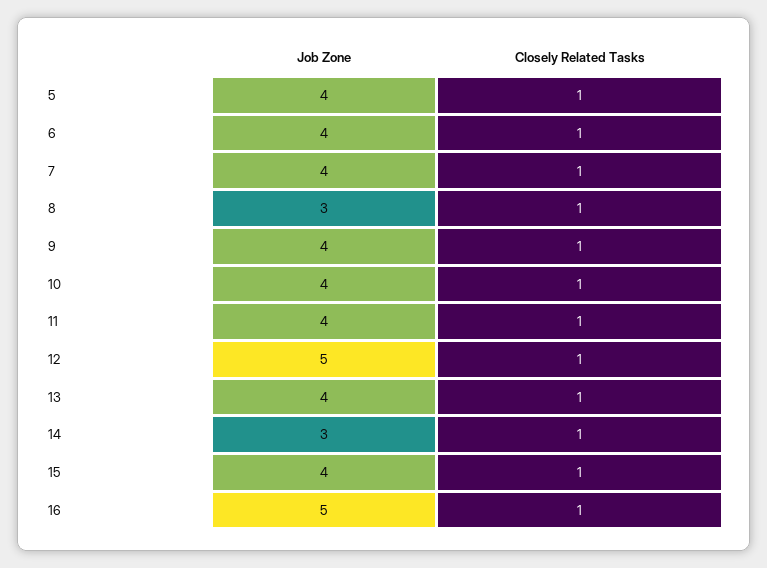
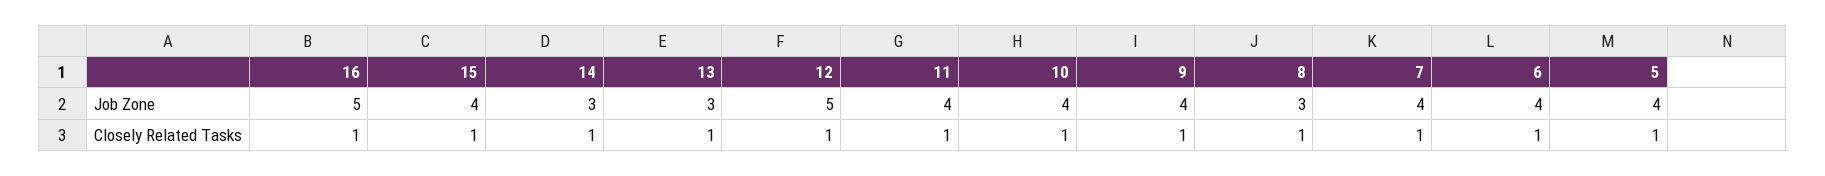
  {
    "Job Zone": {
      "5": 4,
      "6": 4,
      "7": 4,
      "8": 3,
      "9": 4,
      "10": 4,
      "11": 4,
      "12": 5,
-     "13": 4,
+     "13": 3,
      "14": 3,
      "15": 4,
      "16": 5
    },
    "Closely Related Tasks": {
      "5": 1,
      "6": 1,
      "7": 1,
      "8": 1,
      "9": 1,
      "10": 1,
      "11": 1,
      "12": 1,
      "13": 1,
      "14": 1,
      "15": 1,
      "16": 1
    }
  }

